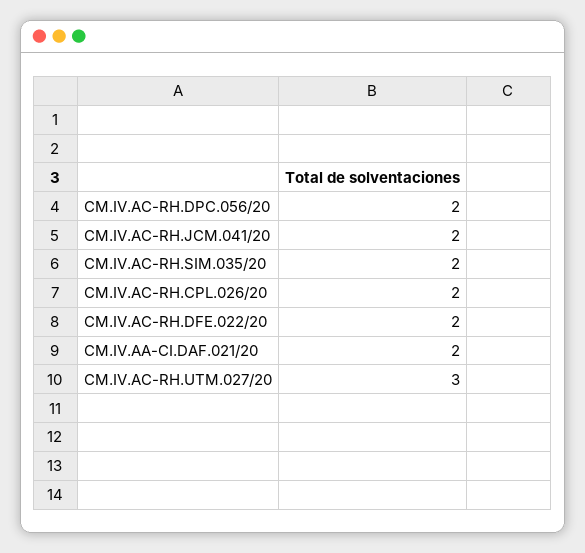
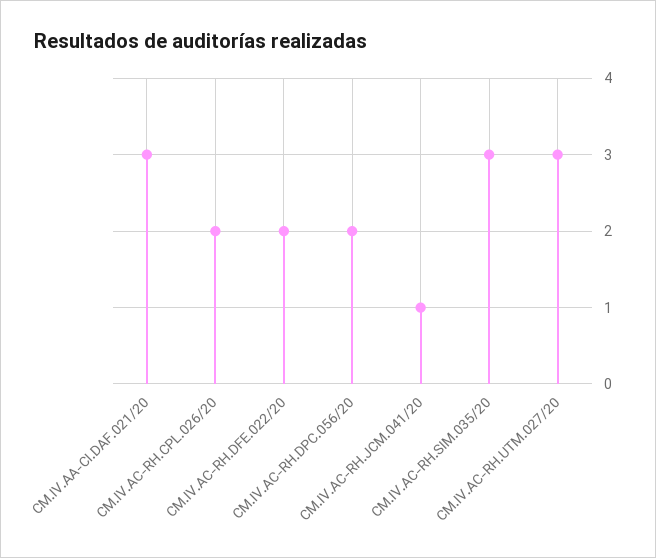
  {
    "CM.IV.AC-RH.DPC.056/20": 2,
-   "CM.IV.AC-RH.JCM.041/20": 2,
+   "CM.IV.AC-RH.JCM.041/20": 1,
-   "CM.IV.AC-RH.SIM.035/20": 2,
+   "CM.IV.AC-RH.SIM.035/20": 3,
    "CM.IV.AC-RH.CPL.026/20": 2,
    "CM.IV.AC-RH.DFE.022/20": 2,
-   "CM.IV.AA-CI.DAF.021/20": 2,
+   "CM.IV.AA-CI.DAF.021/20": 3,
    "CM.IV.AC-RH.UTM.027/20": 3
  }

